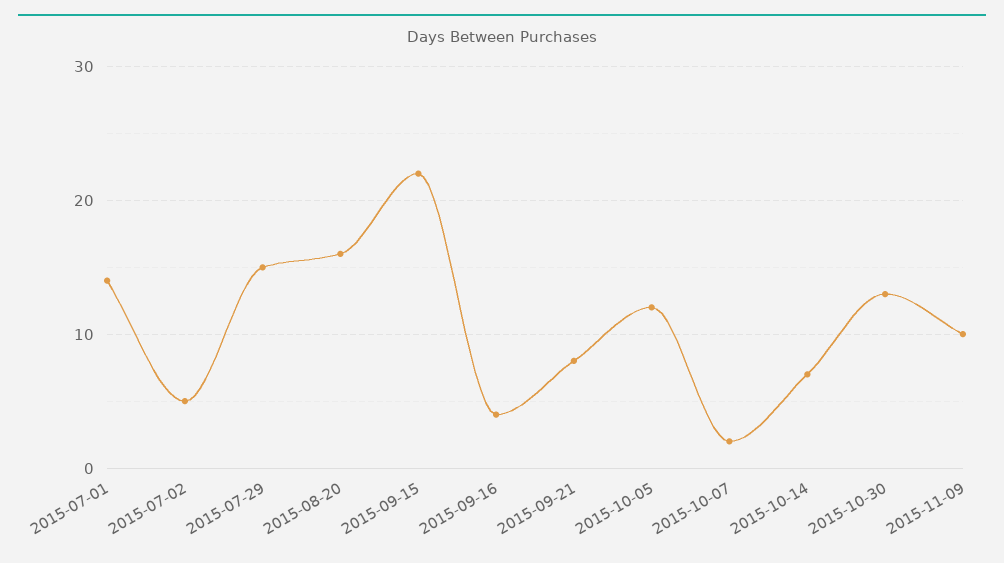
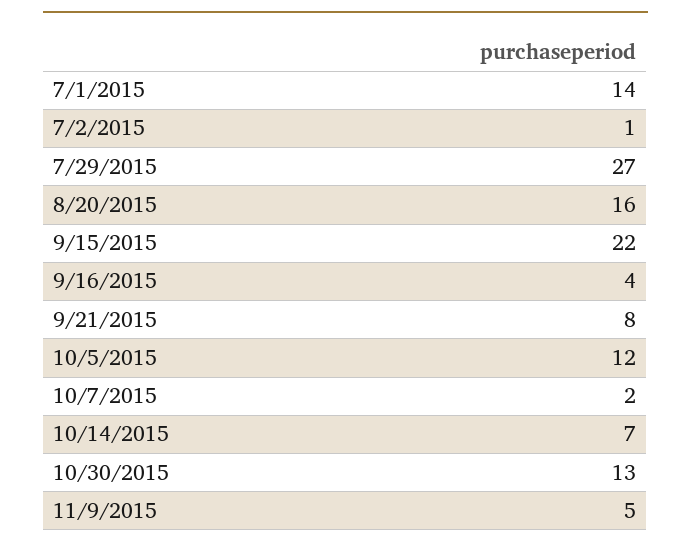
  {
    "2015-07-01": 14,
-   "2015-07-02": 5,
+   "2015-07-02": 1,
-   "2015-07-29": 15,
+   "2015-07-29": 27,
    "2015-08-20": 16,
    "2015-09-15": 22,
    "2015-09-16": 4,
    "2015-09-21": 8,
    "2015-10-05": 12,
    "2015-10-07": 2,
    "2015-10-14": 7,
    "2015-10-30": 13,
-   "2015-11-09": 10
+   "2015-11-09": 5
  }

